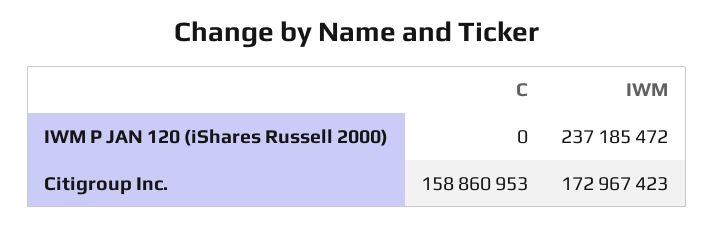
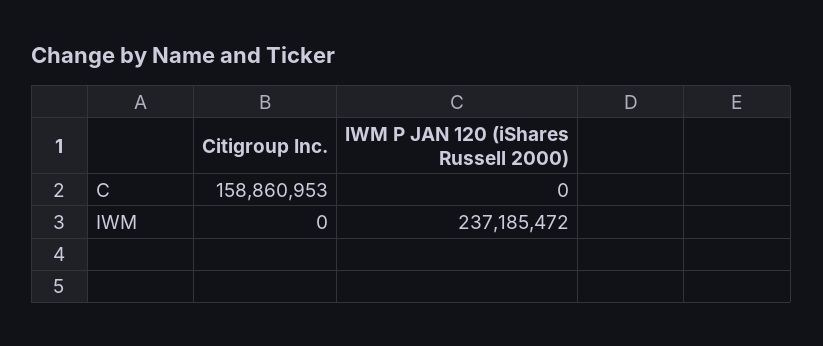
  {
    "C": {
      "IWM P JAN 120 (iShares Russell 2000)": 0,
      "Citigroup Inc.": 158860953
    },
    "IWM": {
      "IWM P JAN 120 (iShares Russell 2000)": 237185472,
-     "Citigroup Inc.": 172967423
+     "Citigroup Inc.": 0
    }
  }

